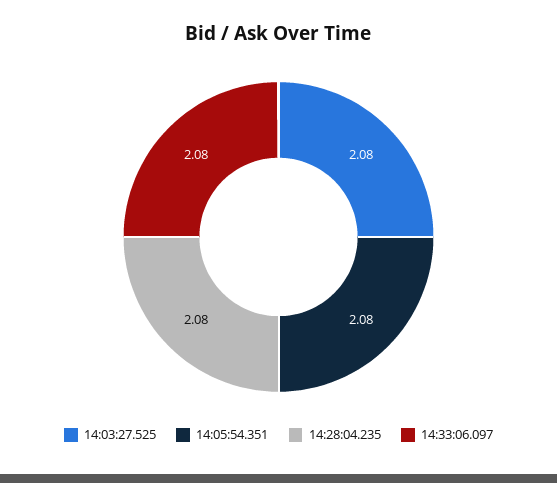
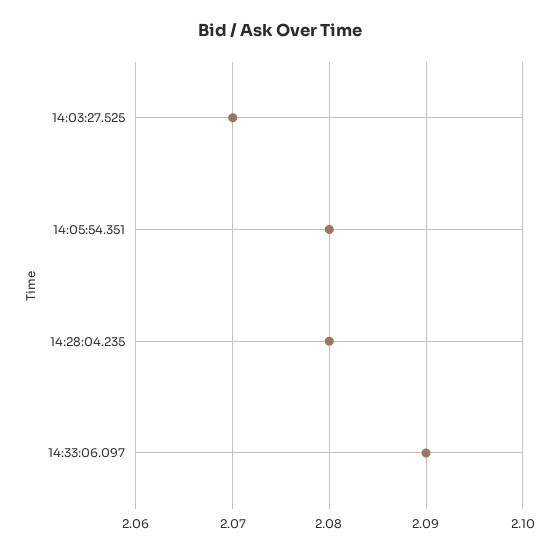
  {
-   "14:03:27.525": 2.08,
+   "14:03:27.525": 2.07,
    "14:05:54.351": 2.08,
    "14:28:04.235": 2.08,
-   "14:33:06.097": 2.08
+   "14:33:06.097": 2.09
  }

